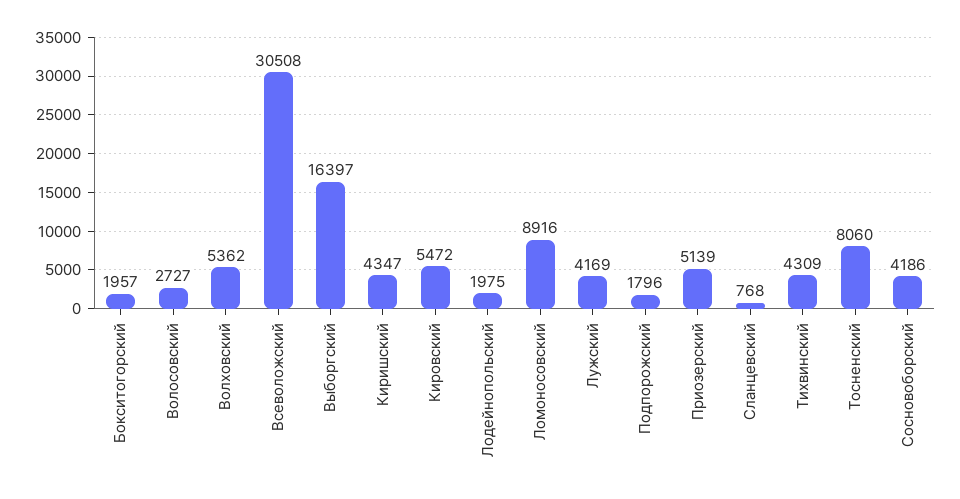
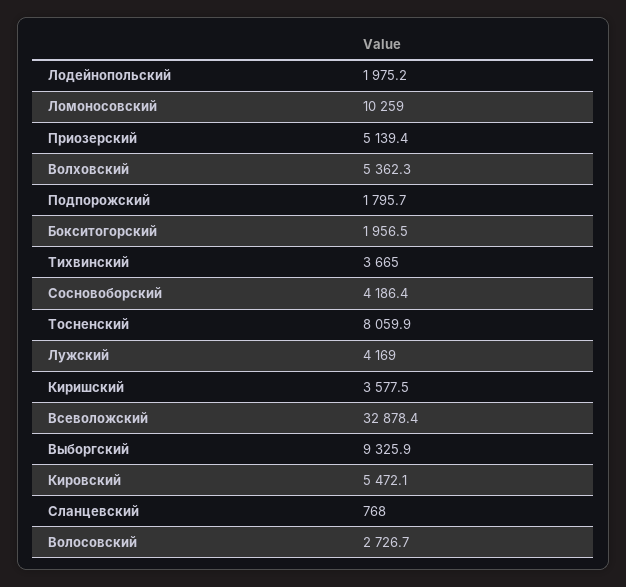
  {
    "Бокситогорский": 1956.5,
    "Волосовский": 2726.7,
    "Волховский": 5362.3,
-   "Всеволожский": 30508,
+   "Всеволожский": 32878.4,
-   "Выборгский": 16397,
+   "Выборгский": 9325.9,
-   "Киришский": 4347,
+   "Киришский": 3577.5,
    "Кировский": 5472.1,
    "Лодейнопольский": 1975.2,
-   "Ломоносовский": 8916,
+   "Ломоносовский": 10259,
    "Лужский": 4169,
    "Подпорожский": 1795.7,
    "Приозерский": 5139.4,
    "Сланцевский": 768,
-   "Тихвинский": 4309,
+   "Тихвинский": 3665,
    "Тосненский": 8059.9,
    "Сосновоборский": 4186.4
  }

